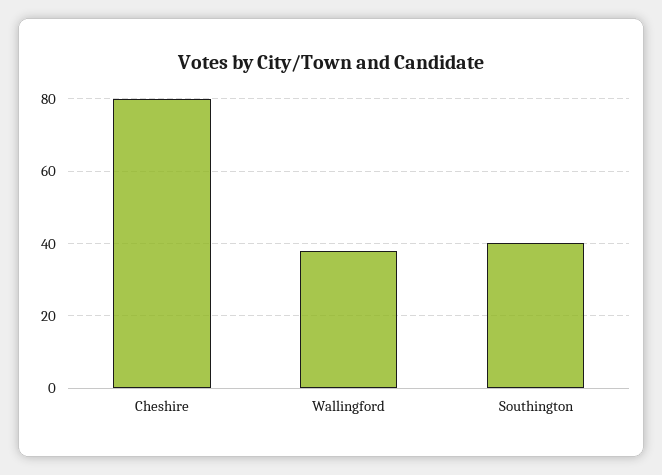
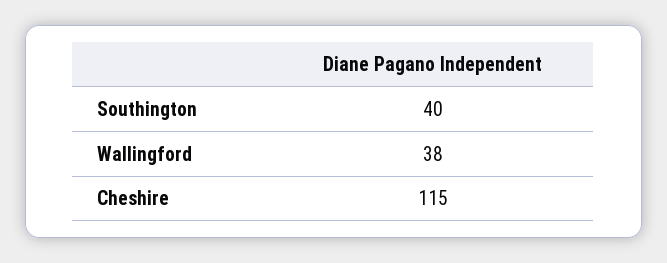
  {
-   "Cheshire": 80,
+   "Cheshire": 115,
    "Wallingford": 38,
    "Southington": 40
  }

